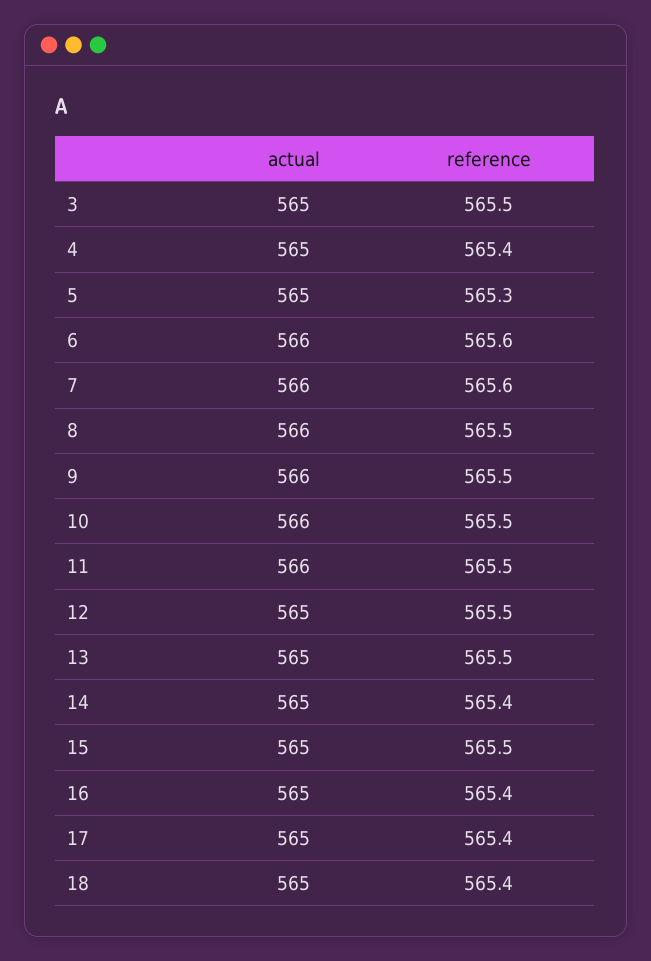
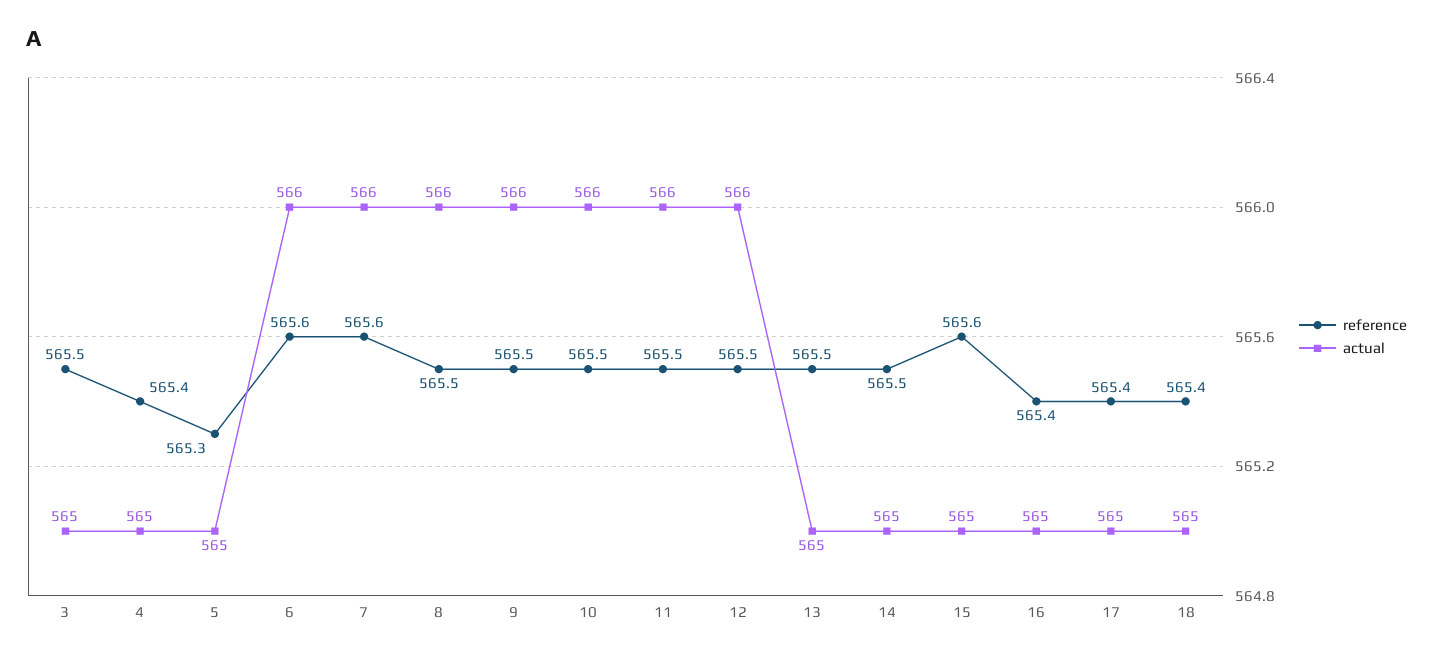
  {
    "actual": {
      "3": 565,
      "4": 565,
      "5": 565,
      "6": 566,
      "7": 566,
      "8": 566,
      "9": 566,
      "10": 566,
      "11": 566,
-     "12": 565,
+     "12": 566,
      "13": 565,
      "14": 565,
      "15": 565,
      "16": 565,
      "17": 565,
      "18": 565
    },
    "reference": {
      "3": 565.5,
      "4": 565.4,
      "5": 565.3,
      "6": 565.6,
      "7": 565.6,
      "8": 565.5,
      "9": 565.5,
      "10": 565.5,
      "11": 565.5,
      "12": 565.5,
      "13": 565.5,
-     "14": 565.4,
+     "14": 565.5,
-     "15": 565.5,
+     "15": 565.6,
      "16": 565.4,
      "17": 565.4,
      "18": 565.4
    }
  }

